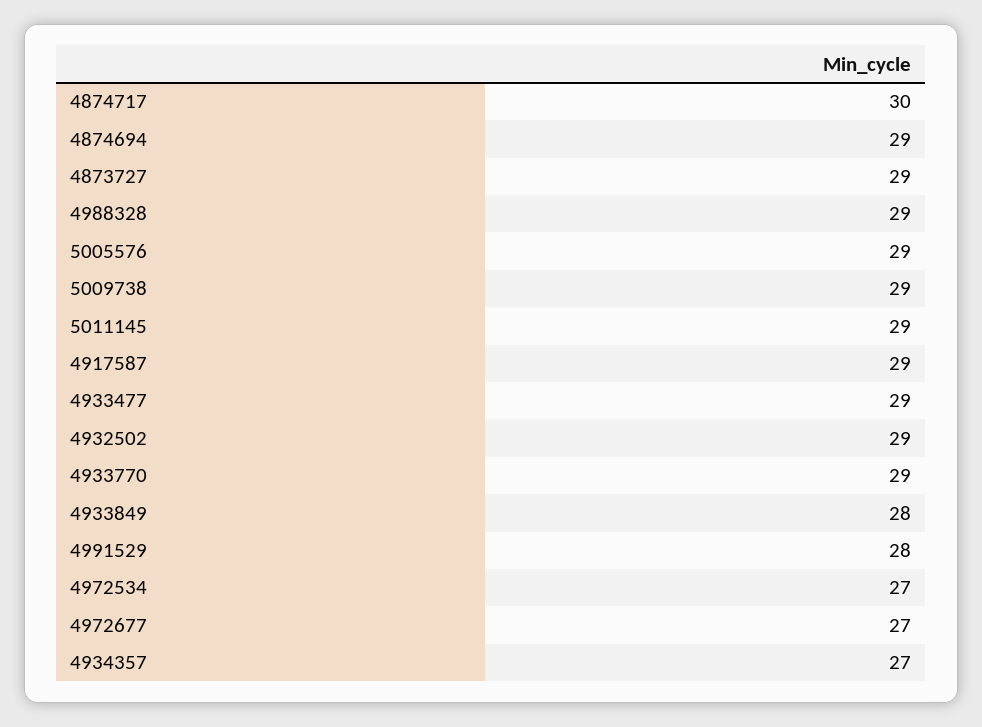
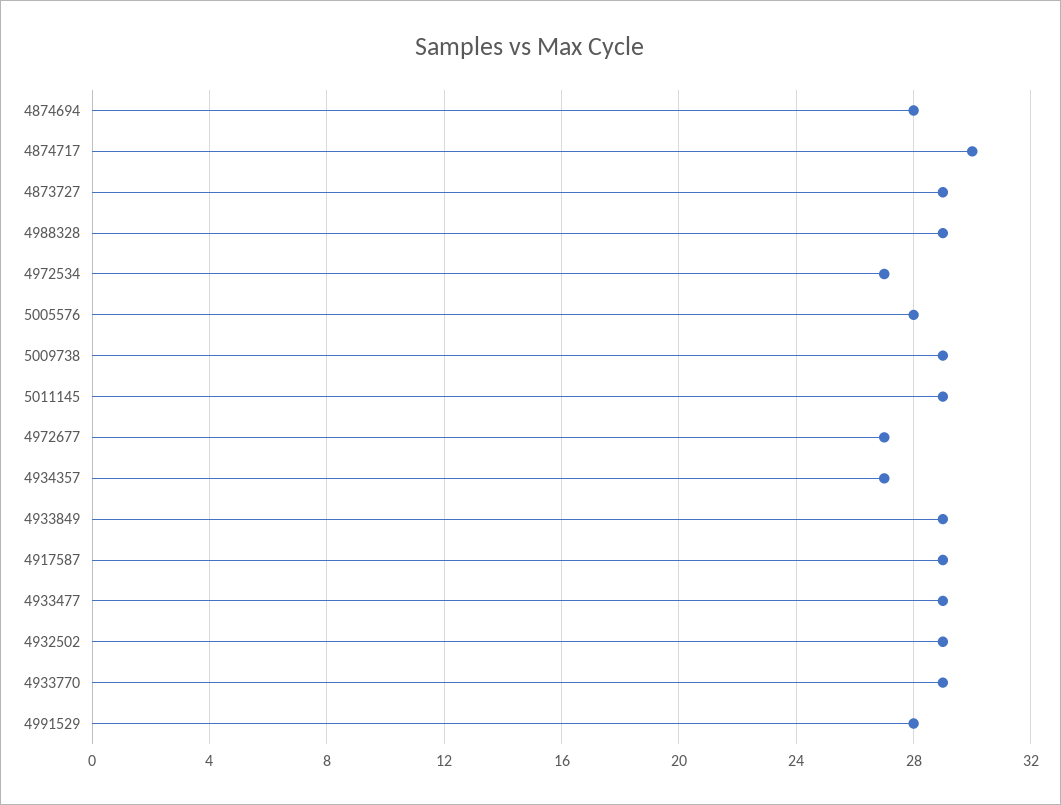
  {
    "4874717": 30,
-   "4874694": 29,
+   "4874694": 28,
    "4873727": 29,
    "4988328": 29,
-   "5005576": 29,
+   "5005576": 28,
    "5009738": 29,
    "5011145": 29,
    "4917587": 29,
    "4933477": 29,
    "4932502": 29,
    "4933770": 29,
-   "4933849": 28,
+   "4933849": 29,
    "4991529": 28,
    "4972534": 27,
    "4972677": 27,
    "4934357": 27
  }

